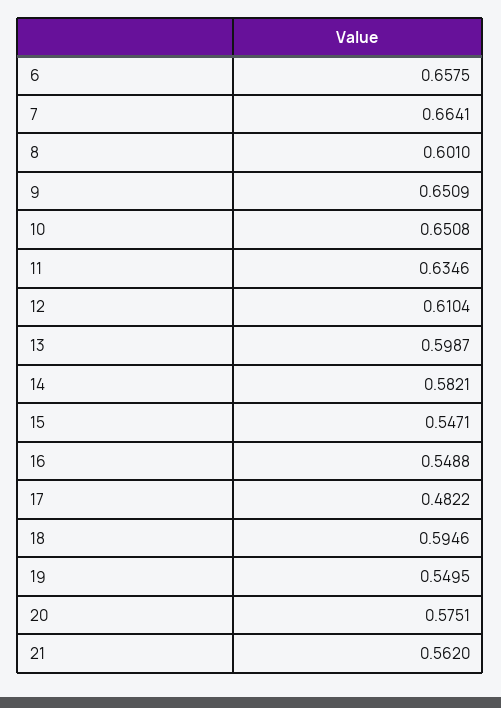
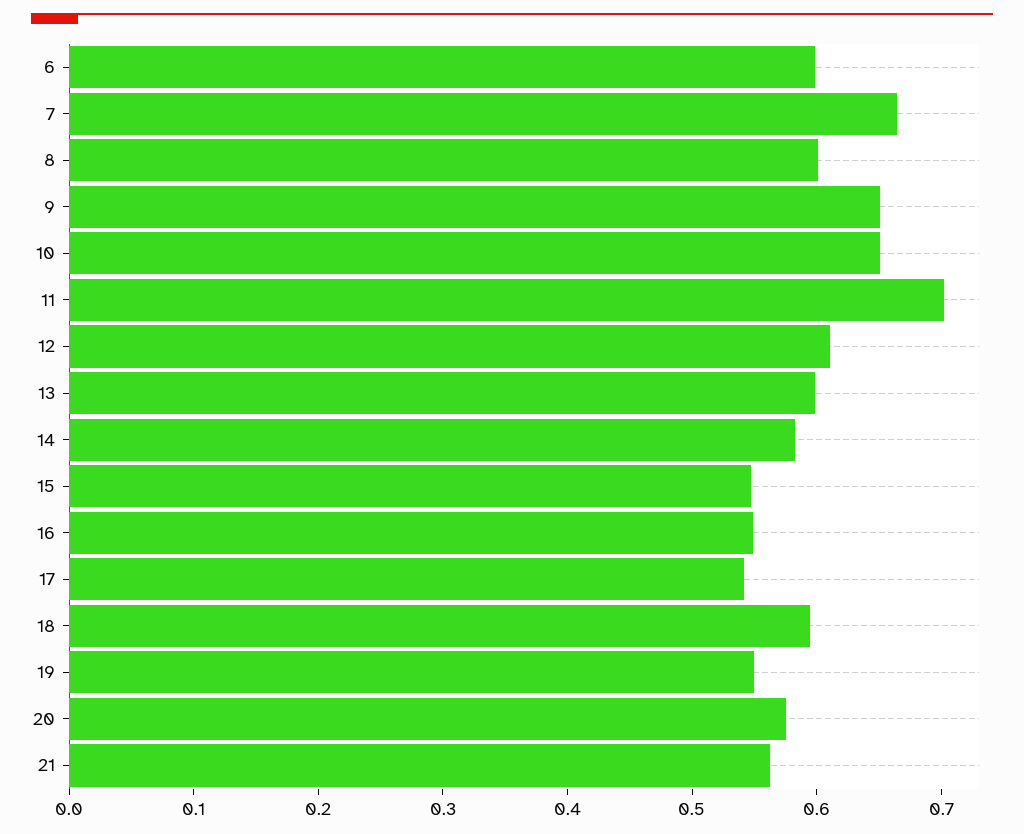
  {
-   "6": 0.6575,
+   "6": 0.6,
    "7": 0.6641,
    "8": 0.601,
    "9": 0.6509,
    "10": 0.6508,
-   "11": 0.6346,
+   "11": 0.7,
    "12": 0.6104,
    "13": 0.5987,
    "14": 0.5821,
    "15": 0.5471,
    "16": 0.5488,
-   "17": 0.4822,
+   "17": 0.54,
    "18": 0.5946,
    "19": 0.5495,
    "20": 0.5751,
    "21": 0.562
  }

